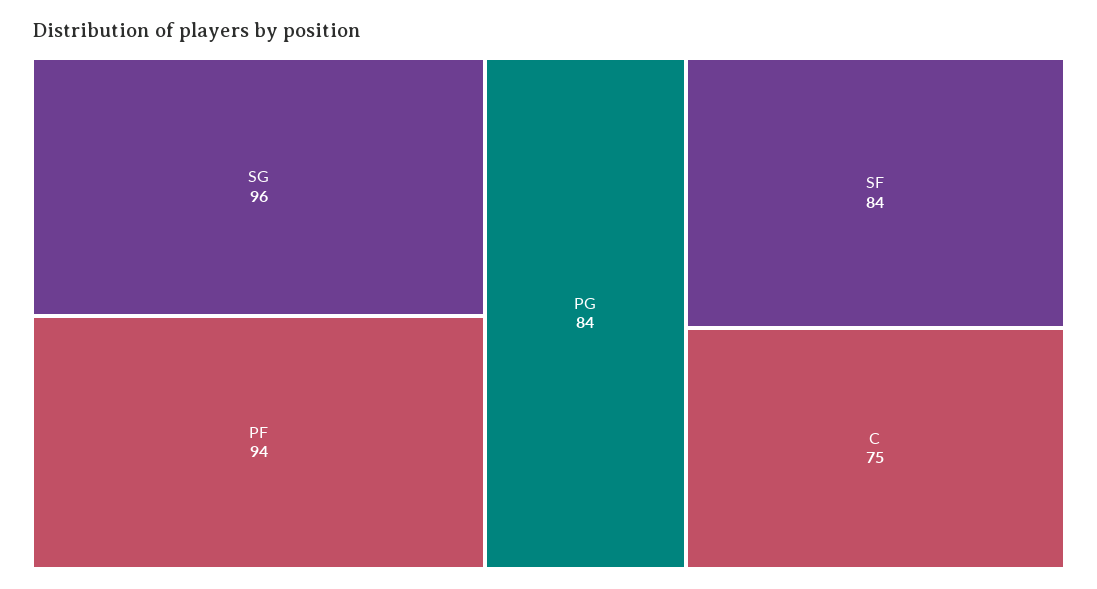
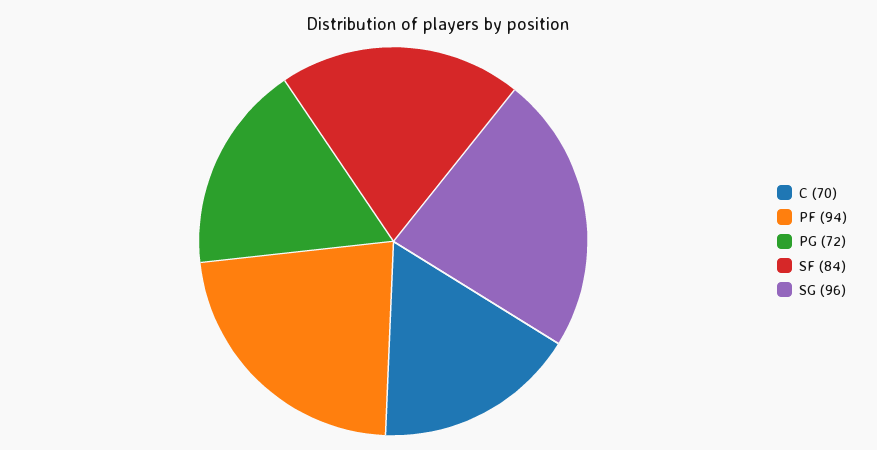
  {
    "SG": 96,
    "PF": 94,
-   "PG": 84,
+   "PG": 72,
    "SF": 84,
-   "C": 75
+   "C": 70
  }

